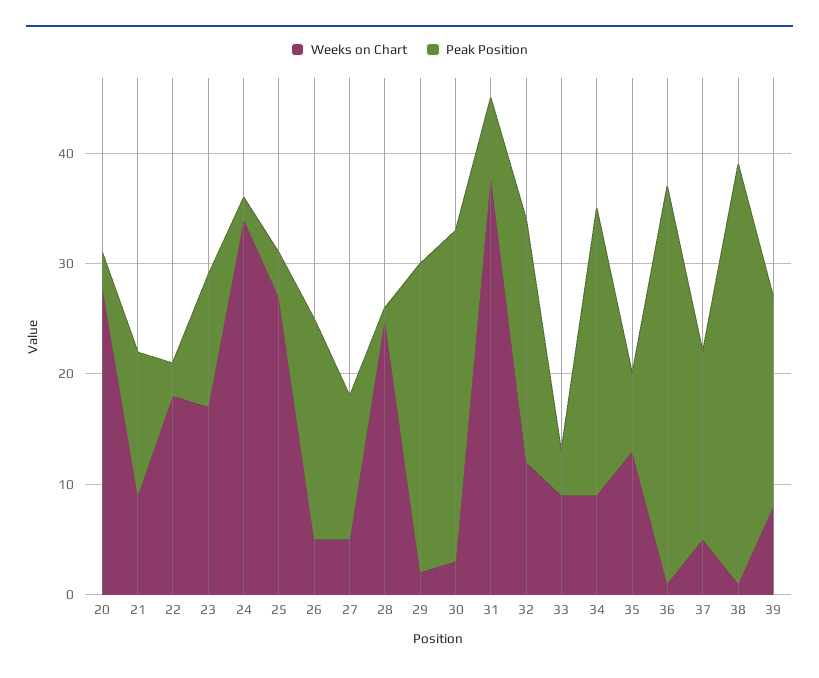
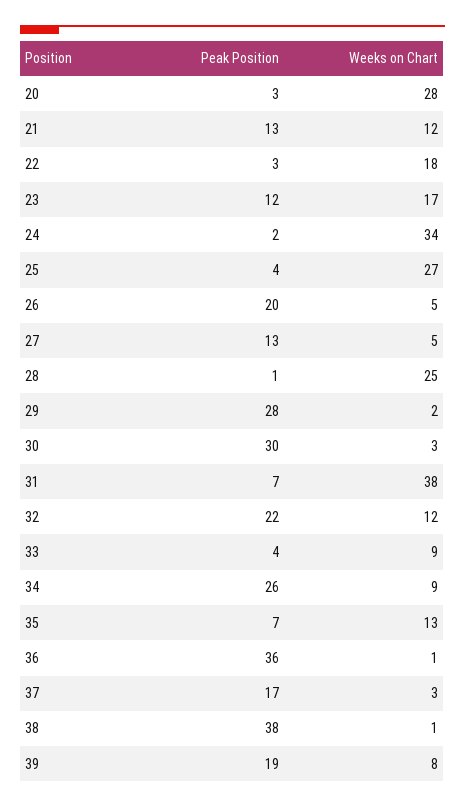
  {
    "Weeks on Chart": {
      "20": 28,
-     "21": 9,
+     "21": 12,
      "22": 18,
      "23": 17,
      "24": 34,
      "25": 27,
      "26": 5,
      "27": 5,
      "28": 25,
      "29": 2,
      "30": 3,
      "31": 38,
      "32": 12,
      "33": 9,
      "34": 9,
      "35": 13,
      "36": 1,
-     "37": 5,
+     "37": 3,
      "38": 1,
      "39": 8
    },
    "Peak Position": {
      "20": 3,
      "21": 13,
      "22": 3,
      "23": 12,
      "24": 2,
      "25": 4,
      "26": 20,
      "27": 13,
      "28": 1,
      "29": 28,
      "30": 30,
      "31": 7,
      "32": 22,
      "33": 4,
      "34": 26,
      "35": 7,
      "36": 36,
      "37": 17,
      "38": 38,
      "39": 19
    }
  }

